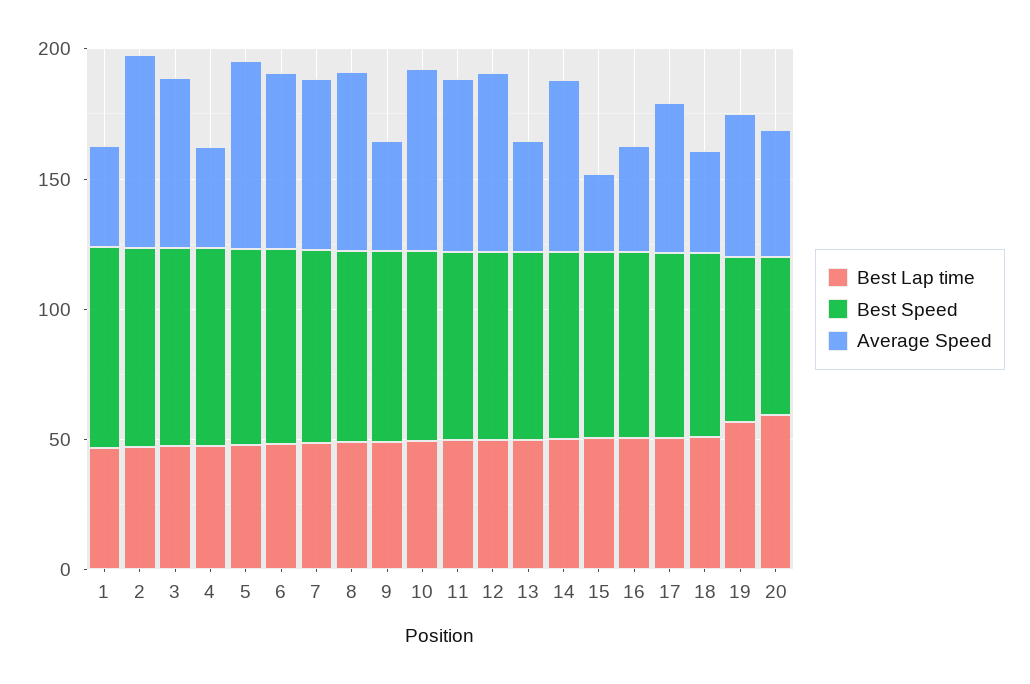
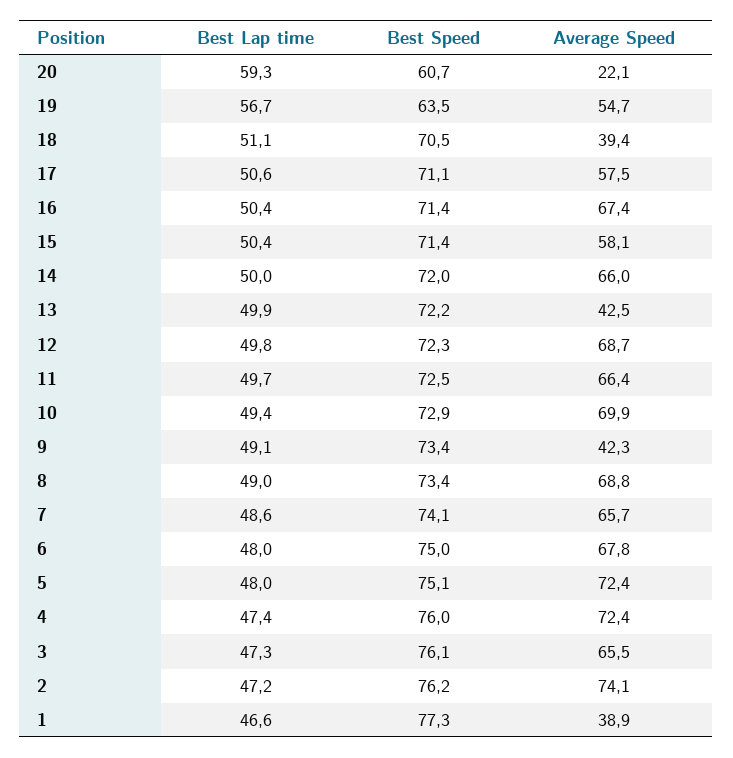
  {
    "Best Lap time": {
      "1": 46.6,
      "2": 47.2,
      "3": 47.3,
      "4": 47.4,
      "5": 48,
      "6": 48,
      "7": 48.6,
      "8": 49,
      "9": 49.1,
      "10": 49.4,
      "11": 49.7,
      "12": 49.8,
      "13": 49.9,
      "14": 50,
      "15": 50.4,
      "16": 50.4,
      "17": 50.6,
      "18": 51.1,
      "19": 56.7,
      "20": 59.3
    },
    "Best Speed": {
      "1": 77.3,
      "2": 76.2,
      "3": 76.1,
      "4": 76,
      "5": 75.1,
      "6": 75,
      "7": 74.1,
      "8": 73.4,
      "9": 73.4,
      "10": 72.9,
      "11": 72.5,
      "12": 72.3,
      "13": 72.2,
      "14": 72,
      "15": 71.4,
      "16": 71.4,
      "17": 71.1,
      "18": 70.5,
      "19": 63.5,
      "20": 60.7
    },
    "Average Speed": {
      "1": 38.9,
      "2": 74.1,
      "3": 65.5,
-     "4": 40,
+     "4": 72.4,
      "5": 72.4,
      "6": 67.8,
      "7": 65.7,
      "8": 68.8,
      "9": 42.3,
      "10": 69.9,
      "11": 66.4,
      "12": 68.7,
      "13": 42.5,
      "14": 66,
-     "15": 30,
+     "15": 58.1,
-     "16": 40,
+     "16": 67.4,
      "17": 57.5,
      "18": 39.4,
      "19": 54.7,
-     "20": 50
+     "20": 22.1
    }
  }

